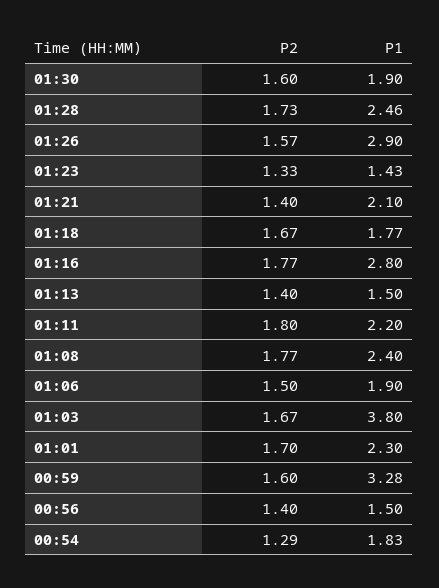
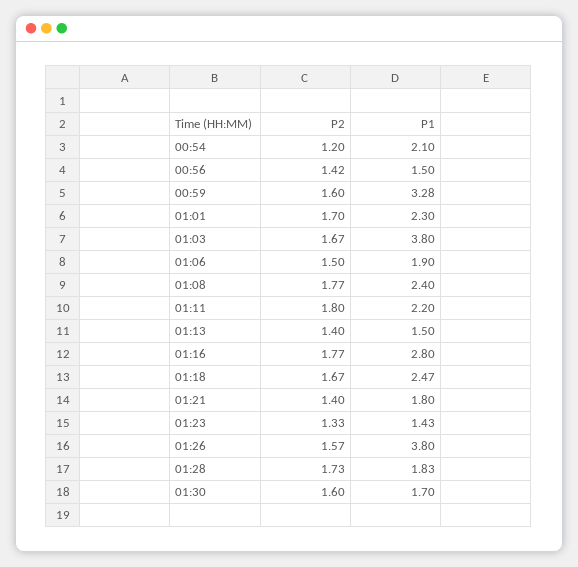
  {
    "P2": {
      "01:30": 1.6,
      "01:28": 1.73,
      "01:26": 1.57,
      "01:23": 1.33,
      "01:21": 1.4,
      "01:18": 1.67,
      "01:16": 1.77,
      "01:13": 1.4,
      "01:11": 1.8,
      "01:08": 1.77,
      "01:06": 1.5,
      "01:03": 1.67,
      "01:01": 1.7,
      "00:59": 1.6,
-     "00:56": 1.4,
+     "00:56": 1.42,
-     "00:54": 1.29
+     "00:54": 1.2
    },
    "P1": {
-     "01:30": 1.9,
+     "01:30": 1.7,
-     "01:28": 2.46,
+     "01:28": 1.83,
-     "01:26": 2.9,
+     "01:26": 3.8,
      "01:23": 1.43,
-     "01:21": 2.1,
+     "01:21": 1.8,
-     "01:18": 1.77,
+     "01:18": 2.47,
      "01:16": 2.8,
      "01:13": 1.5,
      "01:11": 2.2,
      "01:08": 2.4,
      "01:06": 1.9,
      "01:03": 3.8,
      "01:01": 2.3,
      "00:59": 3.28,
      "00:56": 1.5,
-     "00:54": 1.83
+     "00:54": 2.1
    }
  }

